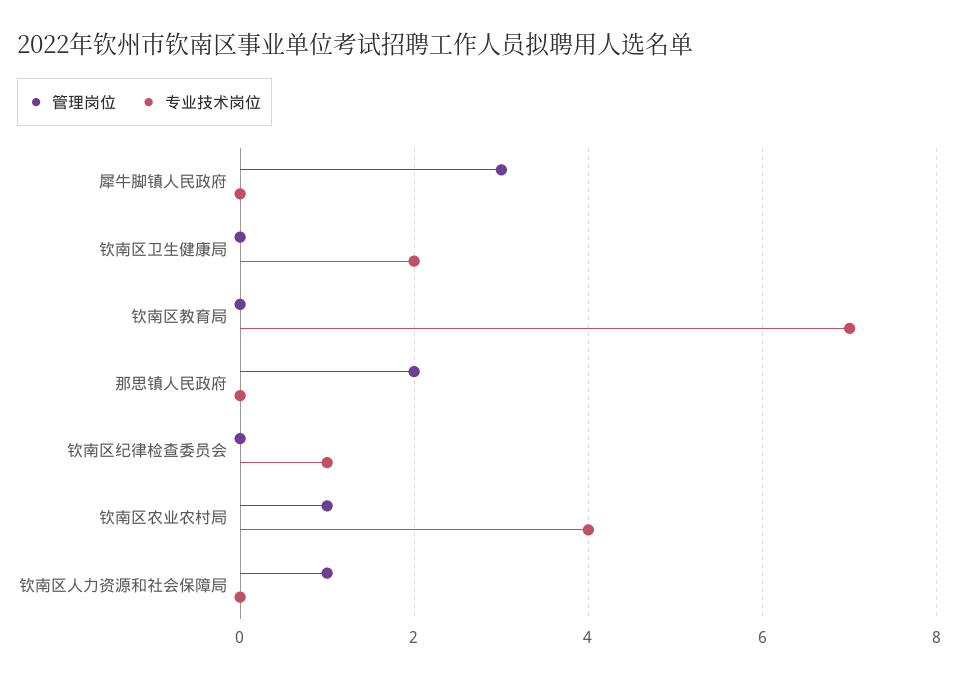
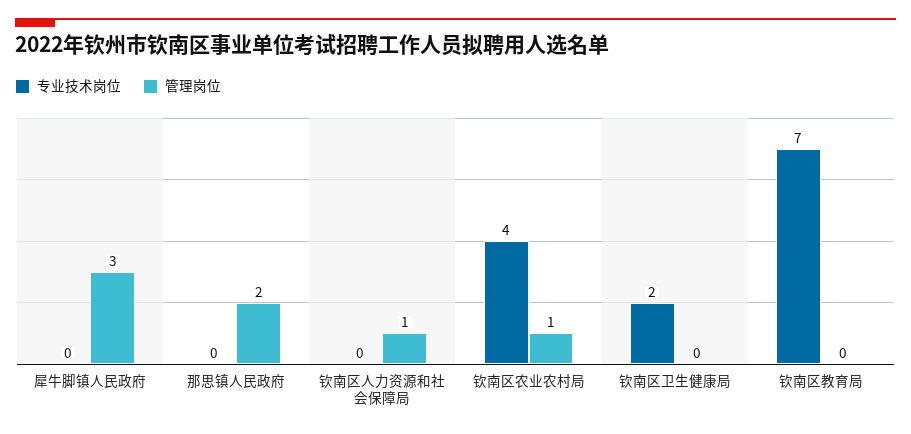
  {
    "管理岗位": {
      "犀牛脚镇人民政府": 3,
      "钦南区卫生健康局": 0,
      "钦南区教育局": 0,
      "那思镇人民政府": 2,
-     "钦南区纪律检查委员会": 0,
      "钦南区农业农村局": 1,
      "钦南区人力资源和社会保障局": 1
    },
    "专业技术岗位": {
      "犀牛脚镇人民政府": 0,
      "钦南区卫生健康局": 2,
      "钦南区教育局": 7,
      "那思镇人民政府": 0,
-     "钦南区纪律检查委员会": 1,
      "钦南区农业农村局": 4,
      "钦南区人力资源和社会保障局": 0
    }
  }

